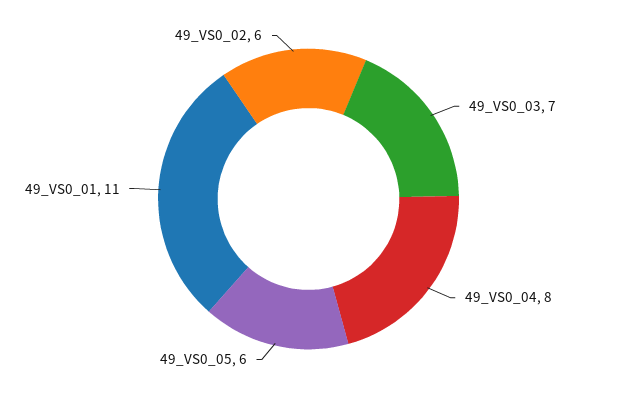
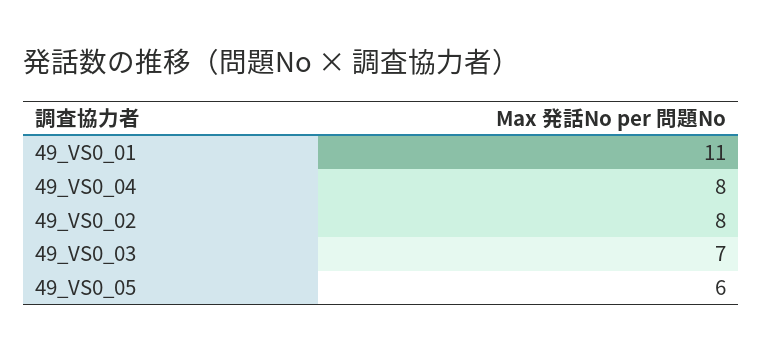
  {
    "49_VS0_03": 7,
    "49_VS0_04": 8,
    "49_VS0_05": 6,
    "49_VS0_01": 11,
-   "49_VS0_02": 6
+   "49_VS0_02": 8
  }

